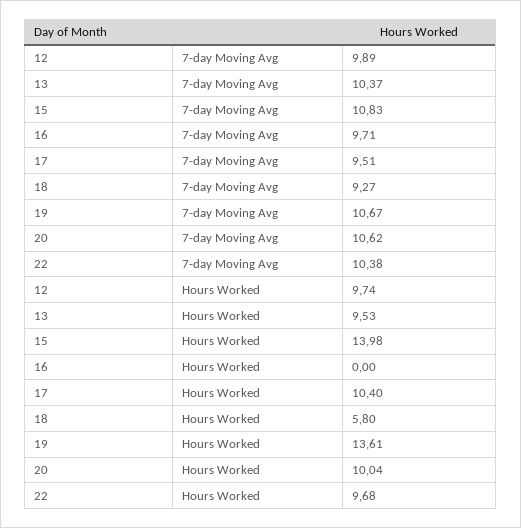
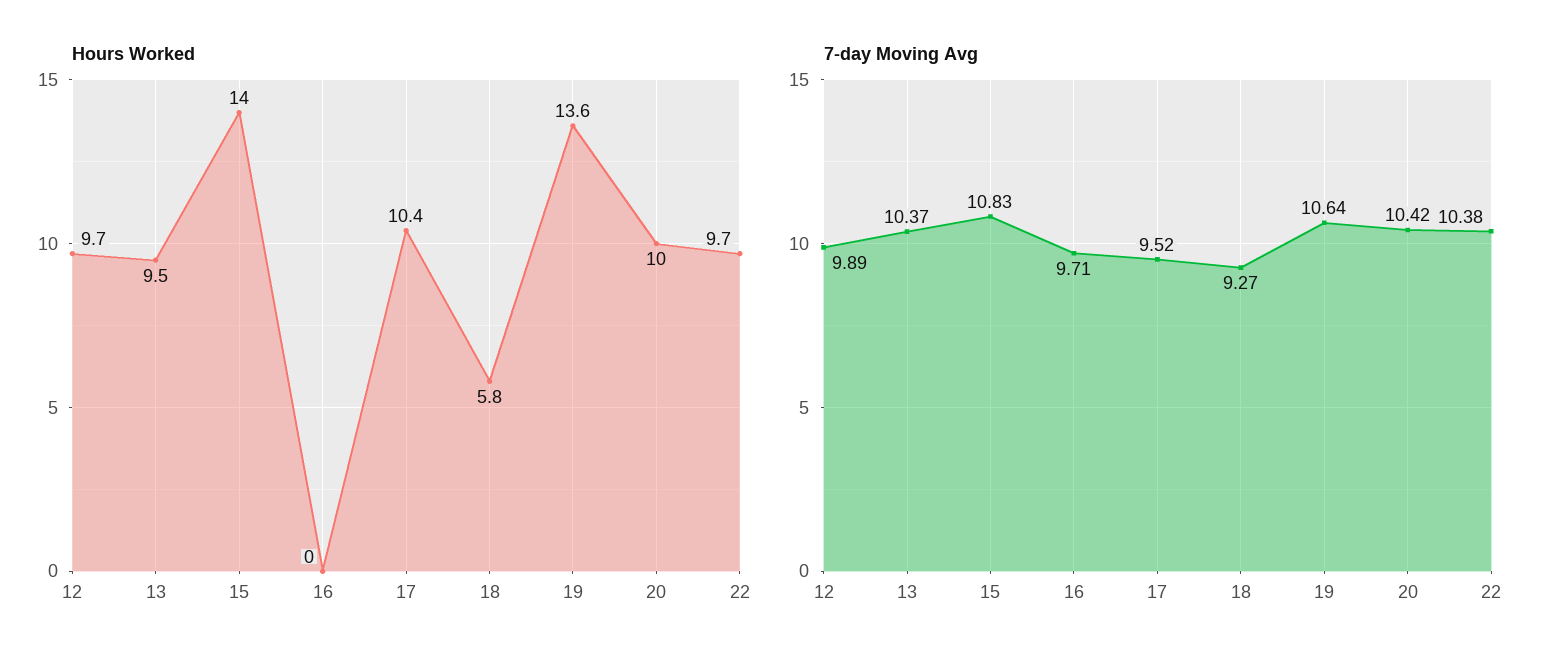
  {
    "7-day Moving Avg": {
      "12": 9.89,
      "13": 10.37,
      "15": 10.83,
      "16": 9.71,
-     "17": 9.51,
+     "17": 9.52,
      "18": 9.27,
-     "19": 10.67,
+     "19": 10.64,
-     "20": 10.62,
+     "20": 10.42,
      "22": 10.38
    },
    "Hours Worked": {
      "12": 9.74,
      "13": 9.53,
      "15": 13.98,
      "16": 0,
      "17": 10.4,
      "18": 5.8,
      "19": 13.61,
      "20": 10.04,
      "22": 9.68
    }
  }

